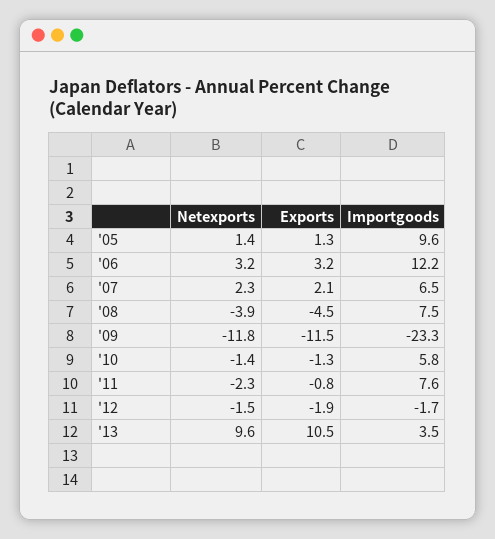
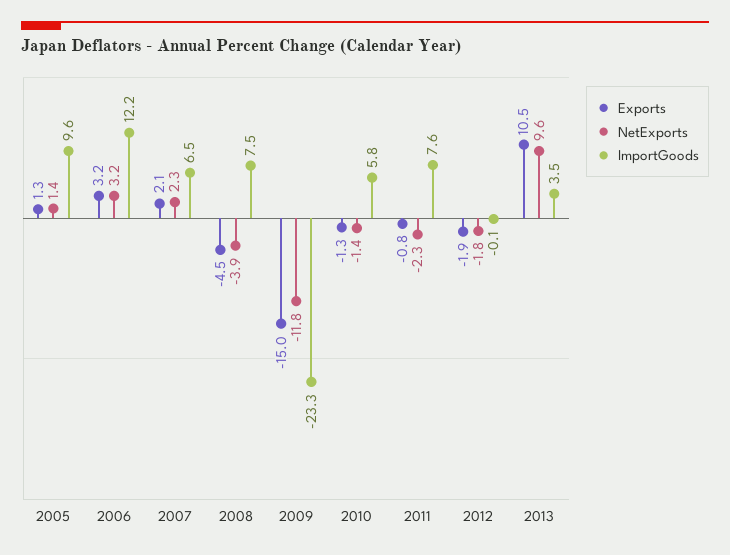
  {
    "Netexports": {
      "'05": 1.4,
      "'06": 3.2,
      "'07": 2.3,
      "'08": -3.9,
      "'09": -11.8,
      "'10": -1.4,
      "'11": -2.3,
-     "'12": -1.5,
+     "'12": -1.8,
      "'13": 9.6
    },
    "Exports": {
      "'05": 1.3,
      "'06": 3.2,
      "'07": 2.1,
      "'08": -4.5,
-     "'09": -11.5,
+     "'09": -15,
      "'10": -1.3,
      "'11": -0.8,
      "'12": -1.9,
      "'13": 10.5
    },
    "Importgoods": {
      "'05": 9.6,
      "'06": 12.2,
      "'07": 6.5,
      "'08": 7.5,
      "'09": -23.3,
      "'10": 5.8,
      "'11": 7.6,
-     "'12": -1.7,
+     "'12": -0.1,
      "'13": 3.5
    }
  }

